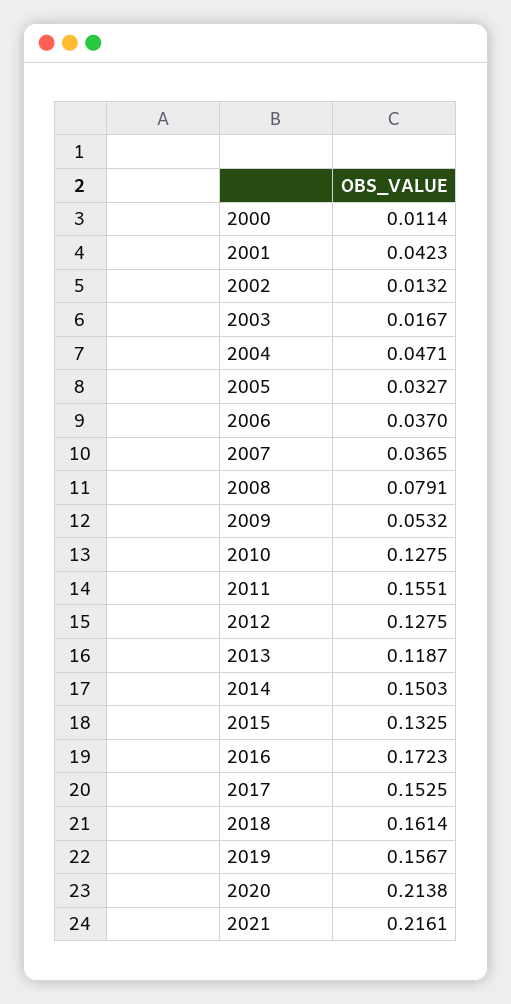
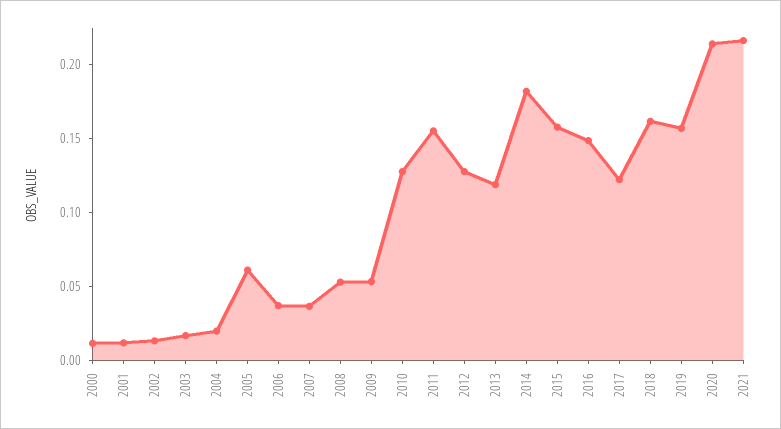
  {
    "2000": 0.0114,
-   "2001": 0.0423,
+   "2001": 0.01,
    "2002": 0.0132,
    "2003": 0.0167,
-   "2004": 0.0471,
+   "2004": 0.02,
-   "2005": 0.0327,
+   "2005": 0.06,
    "2006": 0.037,
    "2007": 0.0365,
-   "2008": 0.0791,
+   "2008": 0.05,
    "2009": 0.0532,
    "2010": 0.1275,
    "2011": 0.1551,
    "2012": 0.1275,
    "2013": 0.1187,
-   "2014": 0.1503,
+   "2014": 0.18,
-   "2015": 0.1325,
+   "2015": 0.16,
-   "2016": 0.1723,
+   "2016": 0.15,
-   "2017": 0.1525,
+   "2017": 0.12,
    "2018": 0.1614,
    "2019": 0.1567,
    "2020": 0.2138,
    "2021": 0.2161
  }

